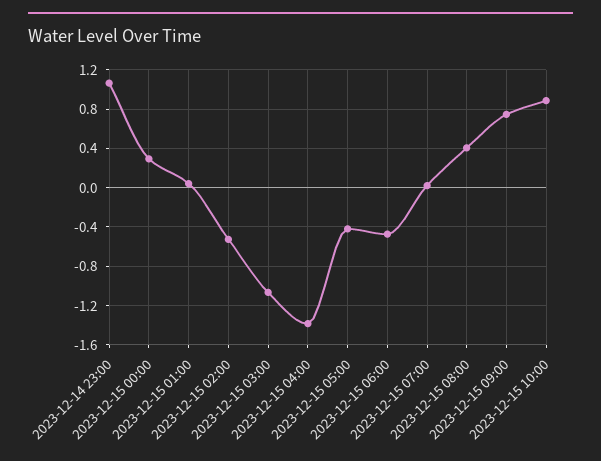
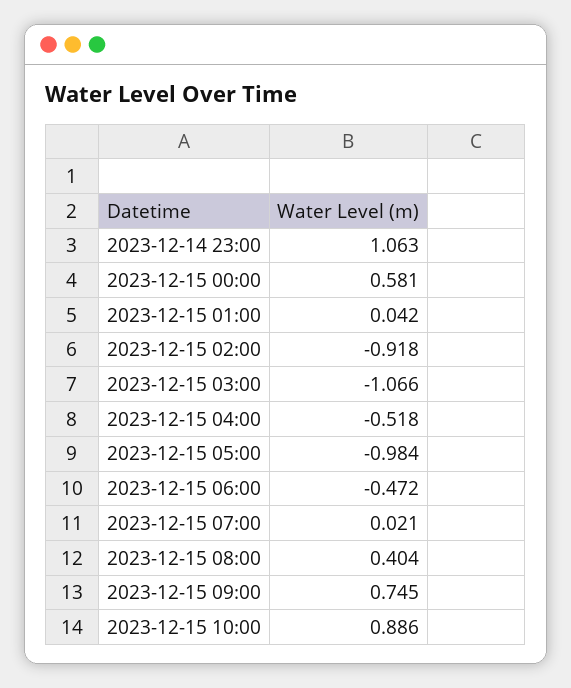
  {
    "2023-12-14 23:00": 1.063,
-   "2023-12-15 00:00": 0.3,
+   "2023-12-15 00:00": 0.581,
    "2023-12-15 01:00": 0.042,
-   "2023-12-15 02:00": -0.5,
+   "2023-12-15 02:00": -0.918,
    "2023-12-15 03:00": -1.066,
-   "2023-12-15 04:00": -1.4,
+   "2023-12-15 04:00": -0.518,
-   "2023-12-15 05:00": -0.4,
+   "2023-12-15 05:00": -0.984,
    "2023-12-15 06:00": -0.472,
    "2023-12-15 07:00": 0.021,
    "2023-12-15 08:00": 0.404,
    "2023-12-15 09:00": 0.745,
    "2023-12-15 10:00": 0.886
  }

